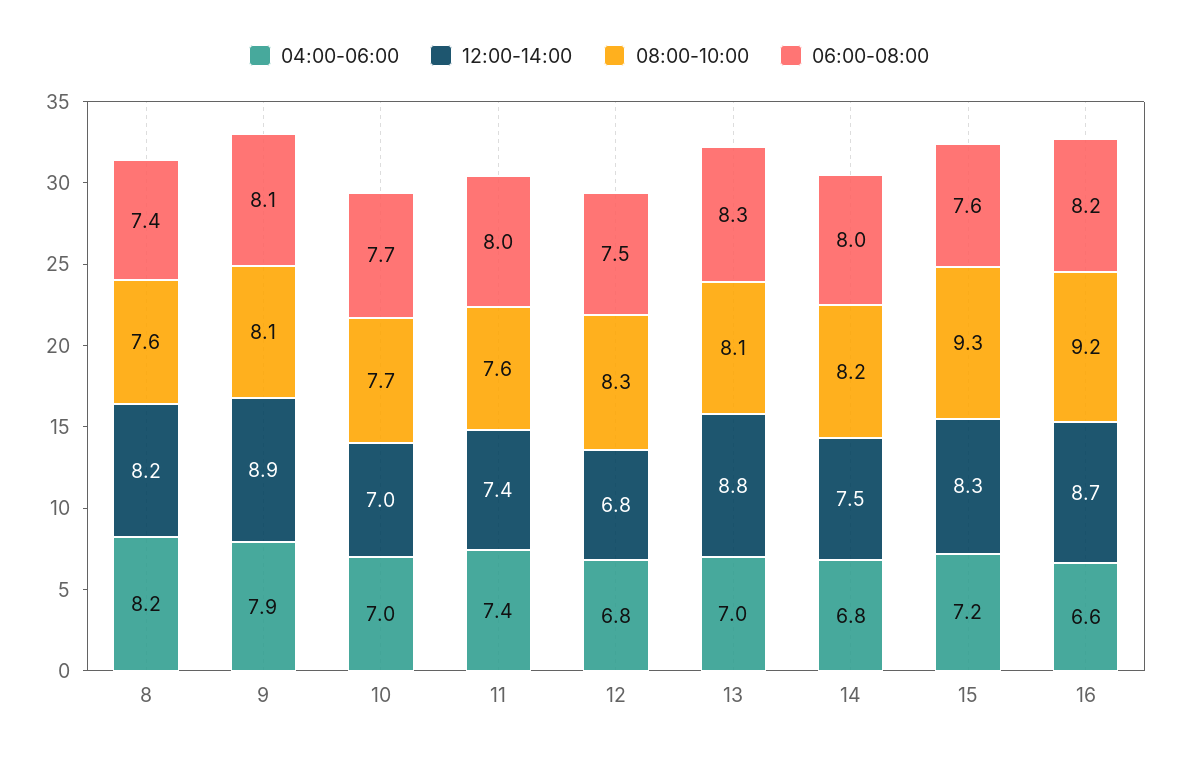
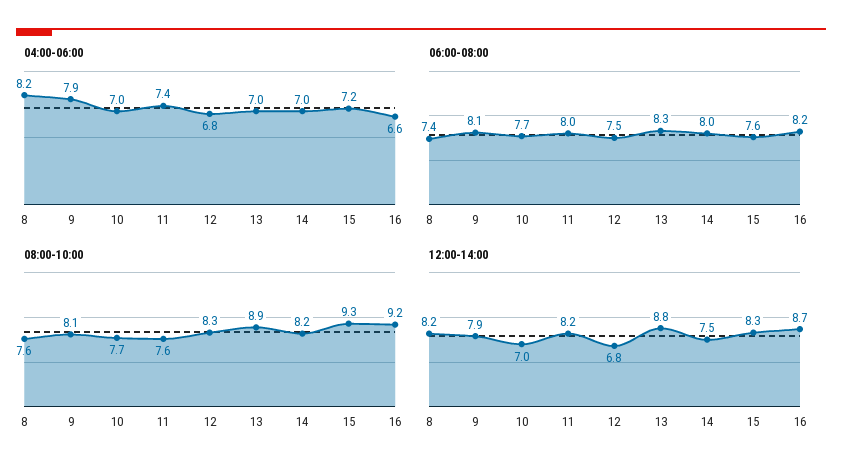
  {
    "04:00-06:00": {
      "8": 8.2,
      "9": 7.9,
      "10": 7,
      "11": 7.4,
      "12": 6.8,
      "13": 7,
-     "14": 6.8,
+     "14": 7,
      "15": 7.2,
      "16": 6.6
    },
    "12:00-14:00": {
      "8": 8.2,
-     "9": 8.9,
+     "9": 7.9,
      "10": 7,
-     "11": 7.4,
+     "11": 8.2,
      "12": 6.8,
      "13": 8.8,
      "14": 7.5,
      "15": 8.3,
      "16": 8.7
    },
    "08:00-10:00": {
      "8": 7.6,
      "9": 8.1,
      "10": 7.7,
      "11": 7.6,
      "12": 8.3,
-     "13": 8.1,
+     "13": 8.9,
      "14": 8.2,
      "15": 9.3,
      "16": 9.2
    },
    "06:00-08:00": {
      "8": 7.4,
      "9": 8.1,
      "10": 7.7,
      "11": 8,
      "12": 7.5,
      "13": 8.3,
      "14": 8,
      "15": 7.6,
      "16": 8.2
    }
  }

